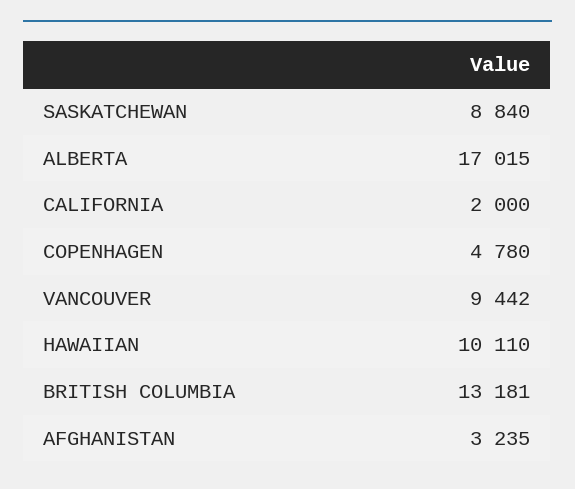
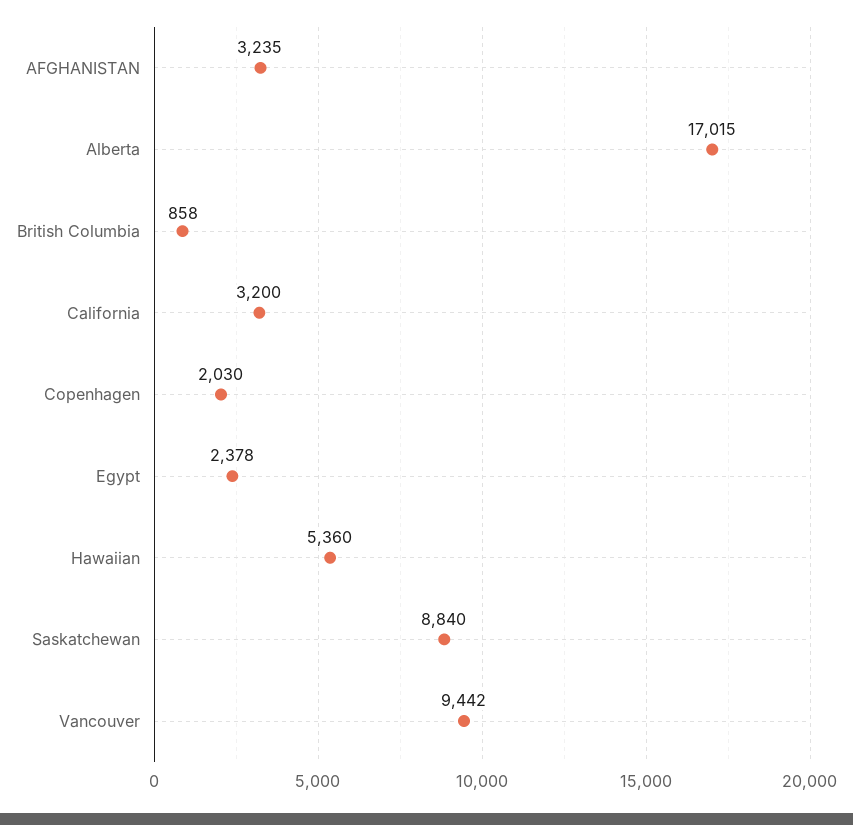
  {
    "SASKATCHEWAN": 8840,
    "ALBERTA": 17015,
-   "CALIFORNIA": 2000,
+   "CALIFORNIA": 3200,
-   "COPENHAGEN": 4780,
+   "COPENHAGEN": 2030,
    "VANCOUVER": 9442,
-   "HAWAIIAN": 10110,
+   "HAWAIIAN": 5360,
-   "BRITISH COLUMBIA": 13181,
+   "BRITISH COLUMBIA": 858,
-   "AFGHANISTAN": 3235
+   "AFGHANISTAN": 3235,
+   "Egypt": 2378
  }

